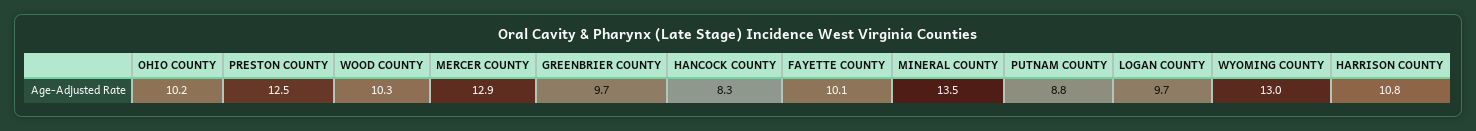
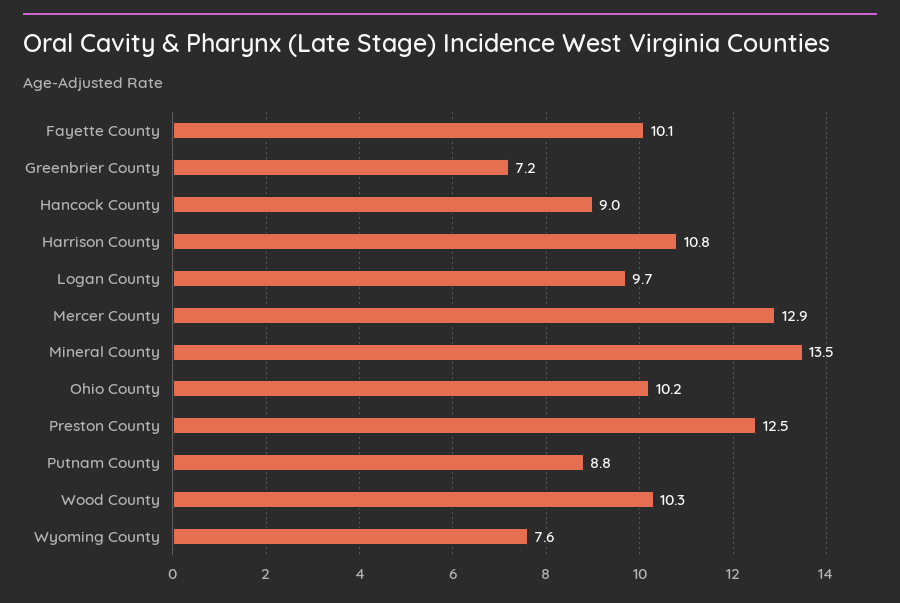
  {
    "OHIO COUNTY": 10.2,
    "PRESTON COUNTY": 12.5,
    "WOOD COUNTY": 10.3,
    "MERCER COUNTY": 12.9,
-   "GREENBRIER COUNTY": 9.7,
+   "GREENBRIER COUNTY": 7.2,
-   "HANCOCK COUNTY": 8.3,
+   "HANCOCK COUNTY": 9,
    "FAYETTE COUNTY": 10.1,
    "MINERAL COUNTY": 13.5,
    "PUTNAM COUNTY": 8.8,
    "LOGAN COUNTY": 9.7,
-   "WYOMING COUNTY": 13,
+   "WYOMING COUNTY": 7.6,
    "HARRISON COUNTY": 10.8
  }

